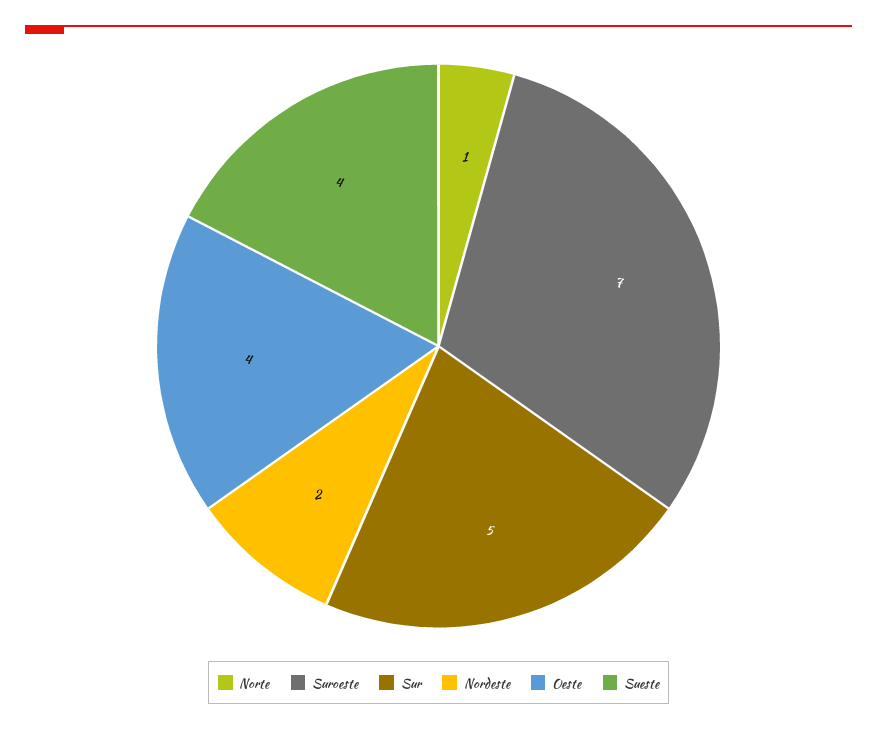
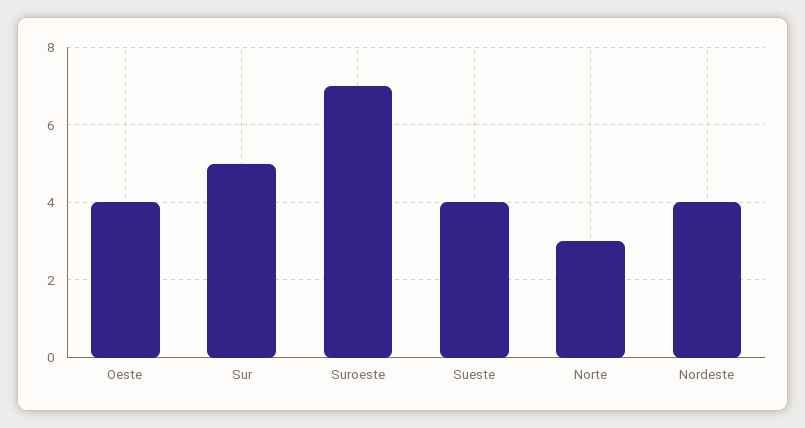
  {
-   "Norte": 1,
+   "Norte": 3,
    "Suroeste": 7,
    "Sur": 5,
-   "Nordeste": 2,
+   "Nordeste": 4,
    "Oeste": 4,
    "Sueste": 4
  }

